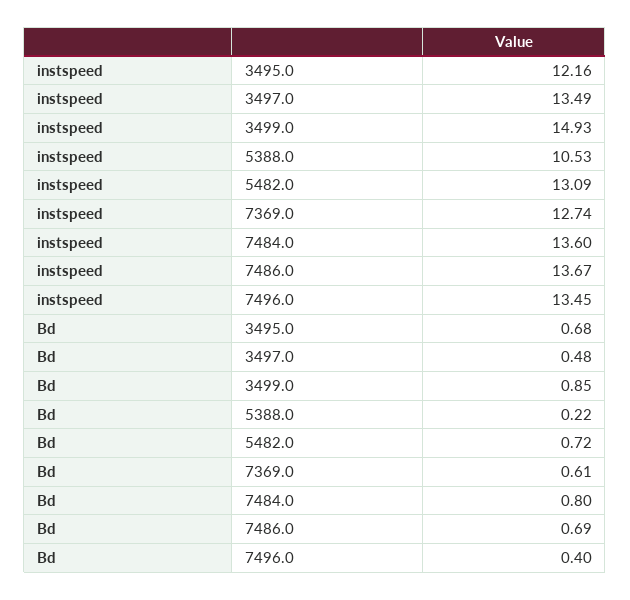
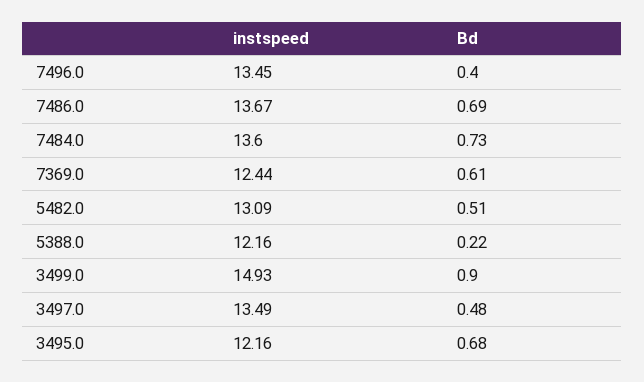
  {
    "instspeed": {
      "3495.0": 12.16,
      "3497.0": 13.49,
      "3499.0": 14.93,
-     "5388.0": 10.53,
+     "5388.0": 12.16,
      "5482.0": 13.09,
-     "7369.0": 12.74,
+     "7369.0": 12.44,
      "7484.0": 13.6,
      "7486.0": 13.67,
      "7496.0": 13.45
    },
    "Bd": {
      "3495.0": 0.68,
      "3497.0": 0.48,
-     "3499.0": 0.85,
+     "3499.0": 0.9,
      "5388.0": 0.22,
-     "5482.0": 0.72,
+     "5482.0": 0.51,
      "7369.0": 0.61,
-     "7484.0": 0.8,
+     "7484.0": 0.73,
      "7486.0": 0.69,
      "7496.0": 0.4
    }
  }

